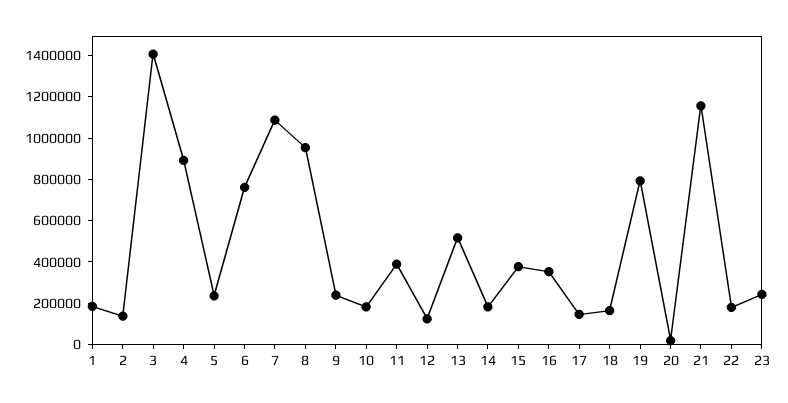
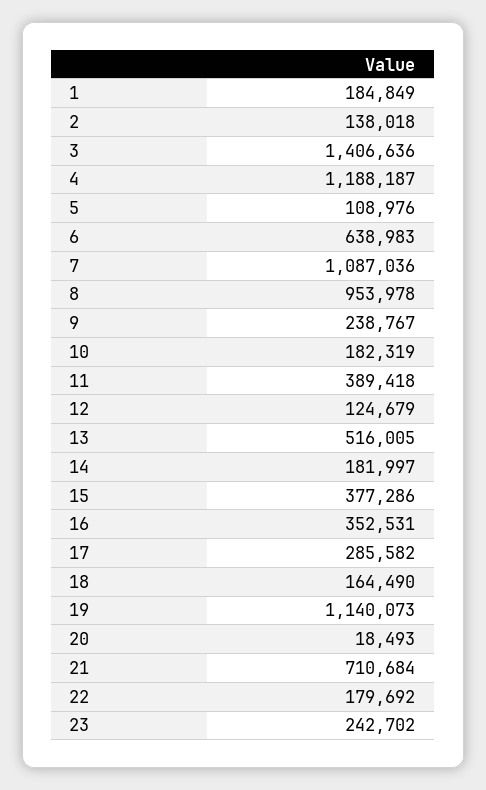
  {
    "1": 184849,
    "2": 138018,
    "3": 1406636,
-   "4": 900000,
+   "4": 1188187,
-   "5": 250000,
+   "5": 108976,
-   "6": 750000,
+   "6": 638983,
    "7": 1087036,
    "8": 953978,
    "9": 238767,
    "10": 182319,
    "11": 389418,
    "12": 124679,
    "13": 516005,
    "14": 181997,
    "15": 377286,
    "16": 352531,
-   "17": 150000,
+   "17": 285582,
    "18": 164490,
-   "19": 800000,
+   "19": 1140073,
    "20": 18493,
-   "21": 1150000,
+   "21": 710684,
    "22": 179692,
    "23": 242702
  }

